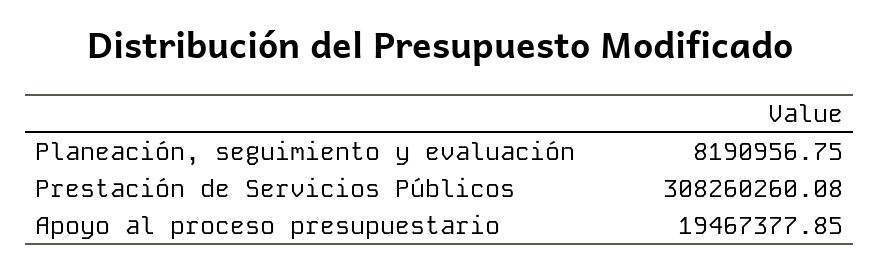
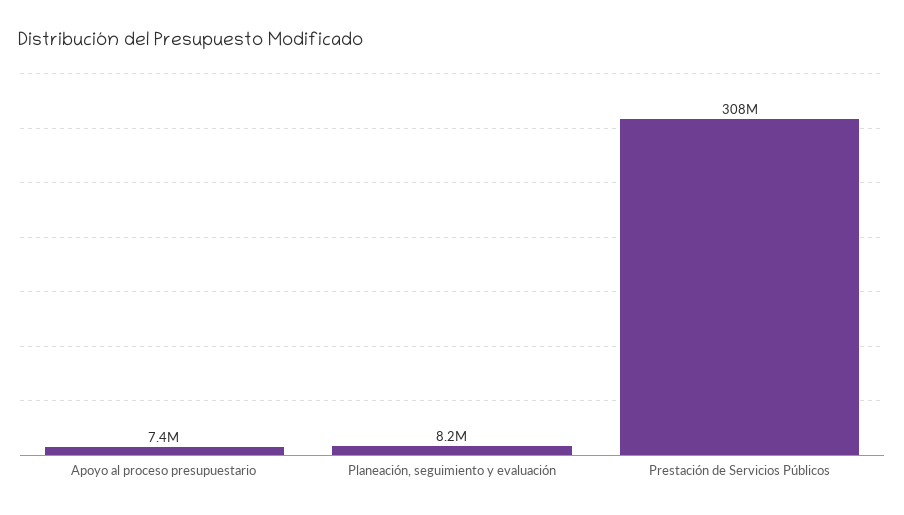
  {
    "Planeación, seguimiento y evaluación": 8190956.75,
    "Prestación de Servicios Públicos": 308260260.08,
-   "Apoyo al proceso presupuestario": 19467377.85
+   "Apoyo al proceso presupuestario": 7400000
  }

